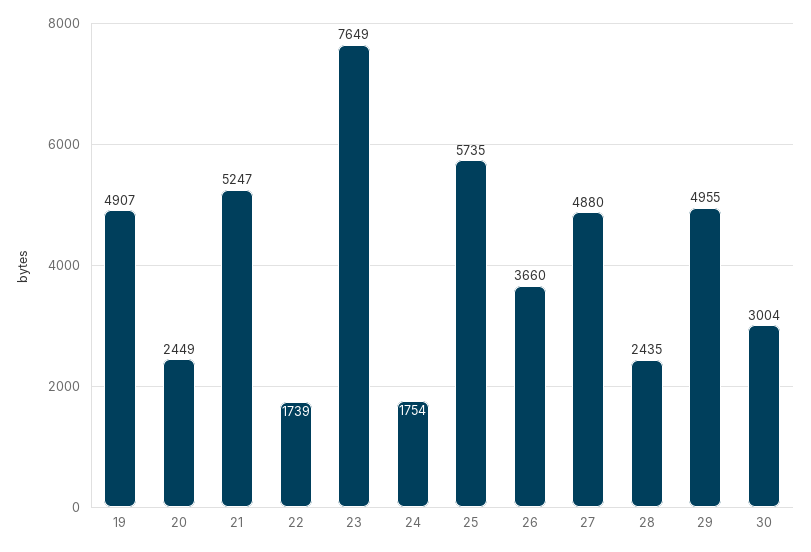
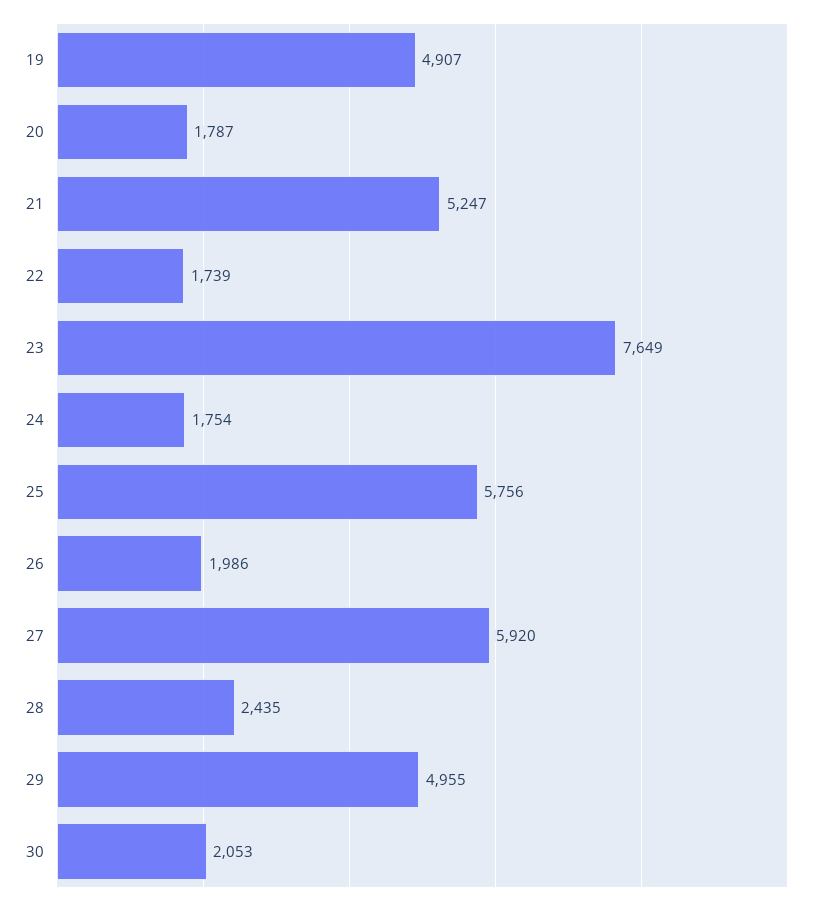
  {
    "19": 4907,
-   "20": 2449,
+   "20": 1787,
    "21": 5247,
    "22": 1739,
    "23": 7649,
    "24": 1754,
-   "25": 5735,
+   "25": 5756,
-   "26": 3660,
+   "26": 1986,
-   "27": 4880,
+   "27": 5920,
    "28": 2435,
    "29": 4955,
-   "30": 3004
+   "30": 2053
  }

